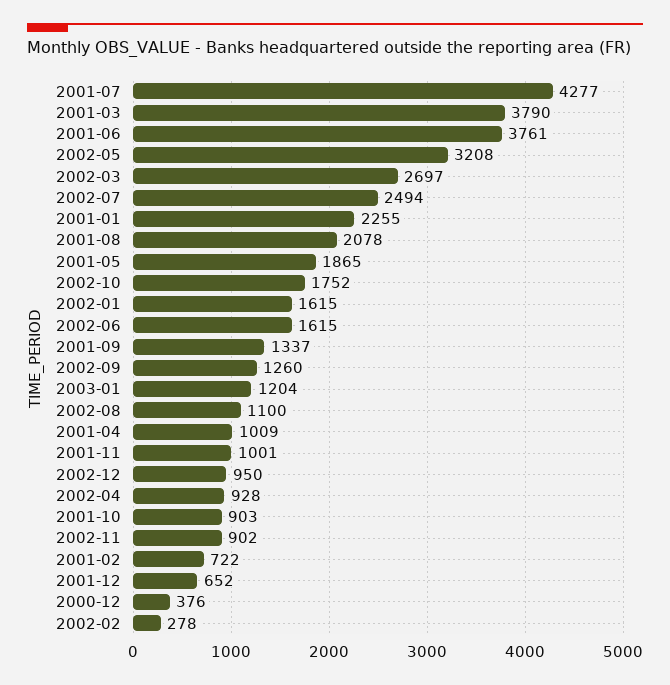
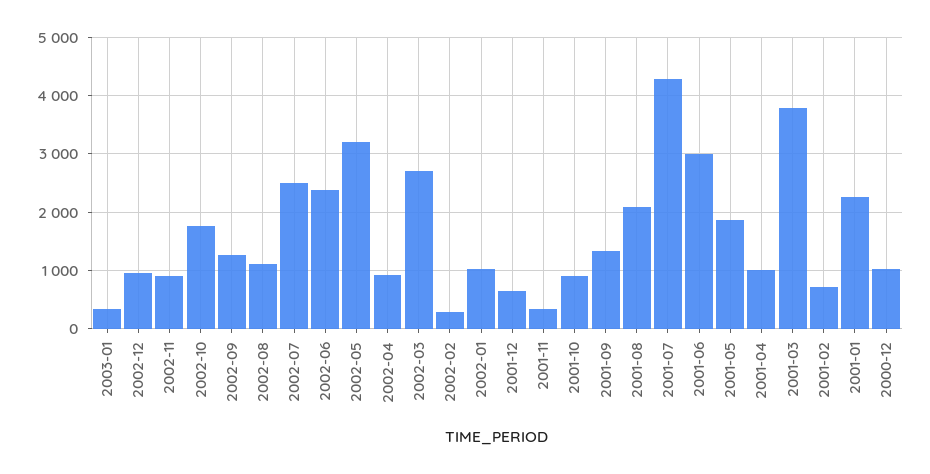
  {
    "2001-07": 4277,
    "2001-03": 3790,
-   "2001-06": 3761,
+   "2001-06": 3000,
    "2002-05": 3208,
    "2002-03": 2697,
    "2002-07": 2494,
    "2001-01": 2255,
    "2001-08": 2078,
    "2001-05": 1865,
    "2002-10": 1752,
-   "2002-01": 1615,
+   "2002-01": 1000,
-   "2002-06": 1615,
+   "2002-06": 2400,
    "2001-09": 1337,
    "2002-09": 1260,
-   "2003-01": 1204,
+   "2003-01": 400,
    "2002-08": 1100,
    "2001-04": 1009,
-   "2001-11": 1001,
+   "2001-11": 400,
    "2002-12": 950,
    "2002-04": 928,
    "2001-10": 903,
    "2002-11": 902,
    "2001-02": 722,
    "2001-12": 652,
-   "2000-12": 376,
+   "2000-12": 1000,
    "2002-02": 278
  }

